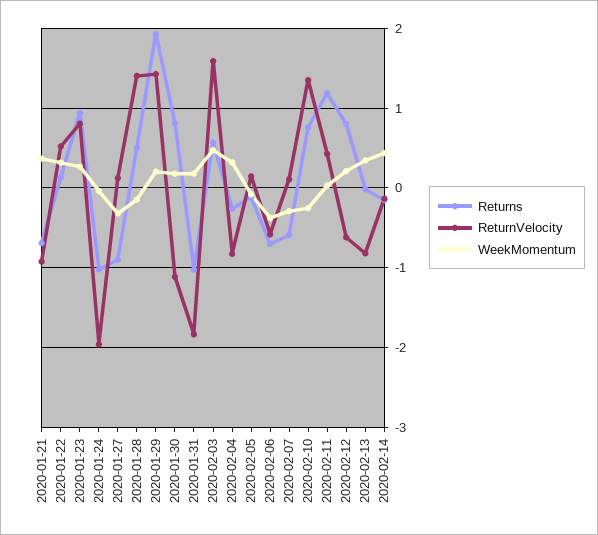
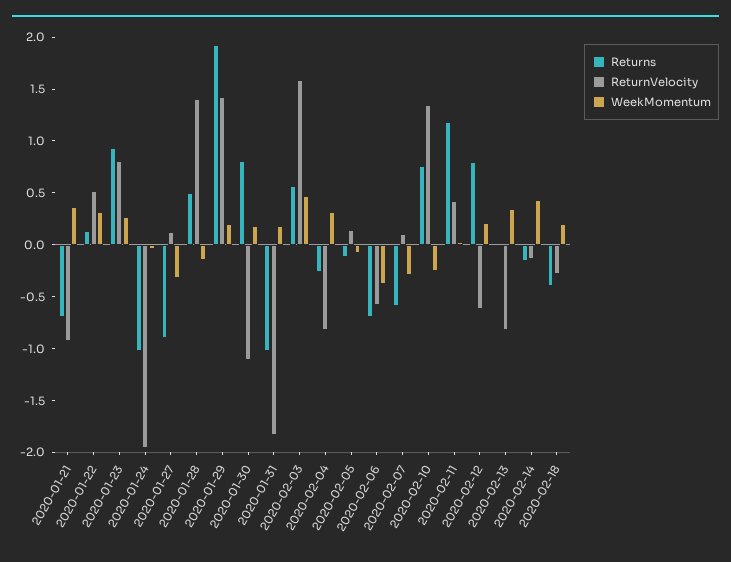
  {
    "Returns": {
      "2020-01-21": -0.7,
      "2020-01-22": 0.1,
      "2020-01-23": 0.9,
      "2020-01-24": -1,
      "2020-01-27": -0.9,
      "2020-01-28": 0.5,
      "2020-01-29": 1.9,
      "2020-01-30": 0.8,
      "2020-01-31": -1,
      "2020-02-03": 0.6,
      "2020-02-04": -0.3,
      "2020-02-05": -0.1,
      "2020-02-06": -0.7,
      "2020-02-07": -0.6,
      "2020-02-10": 0.8,
      "2020-02-11": 1.2,
      "2020-02-12": 0.8,
      "2020-02-13": 0,
-     "2020-02-14": -0.2
+     "2020-02-14": -0.2,
+     "2020-02-18": -0.4
    },
    "ReturnVelocity": {
      "2020-01-21": -0.9,
      "2020-01-22": 0.5,
      "2020-01-23": 0.8,
      "2020-01-24": -2,
      "2020-01-27": 0.1,
      "2020-01-28": 1.4,
      "2020-01-29": 1.4,
      "2020-01-30": -1.1,
      "2020-01-31": -1.8,
      "2020-02-03": 1.6,
      "2020-02-04": -0.8,
      "2020-02-05": 0.1,
      "2020-02-06": -0.6,
      "2020-02-07": 0.1,
      "2020-02-10": 1.3,
      "2020-02-11": 0.4,
      "2020-02-12": -0.6,
      "2020-02-13": -0.8,
-     "2020-02-14": -0.1
+     "2020-02-14": -0.1,
+     "2020-02-18": -0.3
    },
    "WeekMomentum": {
      "2020-01-21": 0.4,
      "2020-01-22": 0.3,
      "2020-01-23": 0.3,
      "2020-01-24": 0,
      "2020-01-27": -0.3,
      "2020-01-28": -0.1,
      "2020-01-29": 0.2,
      "2020-01-30": 0.2,
      "2020-01-31": 0.2,
      "2020-02-03": 0.5,
      "2020-02-04": 0.3,
      "2020-02-05": -0.1,
      "2020-02-06": -0.4,
      "2020-02-07": -0.3,
      "2020-02-10": -0.3,
      "2020-02-11": 0,
      "2020-02-12": 0.2,
      "2020-02-13": 0.3,
-     "2020-02-14": 0.4
+     "2020-02-14": 0.4,
+     "2020-02-18": 0.2
    }
  }

